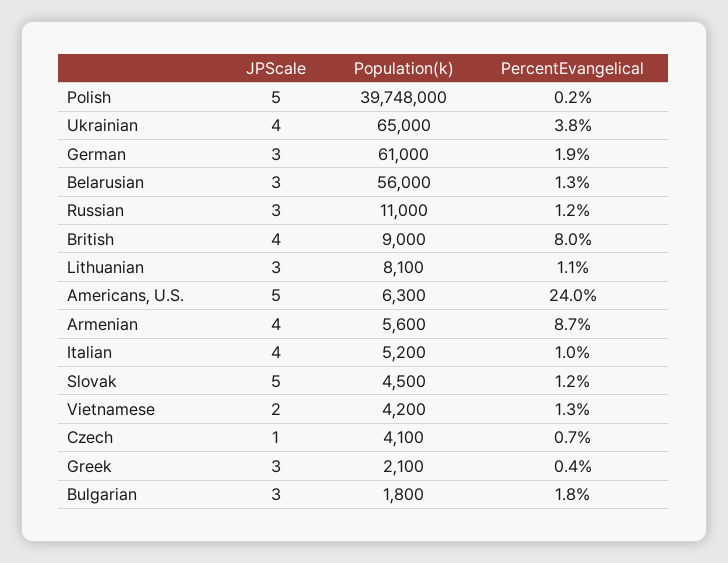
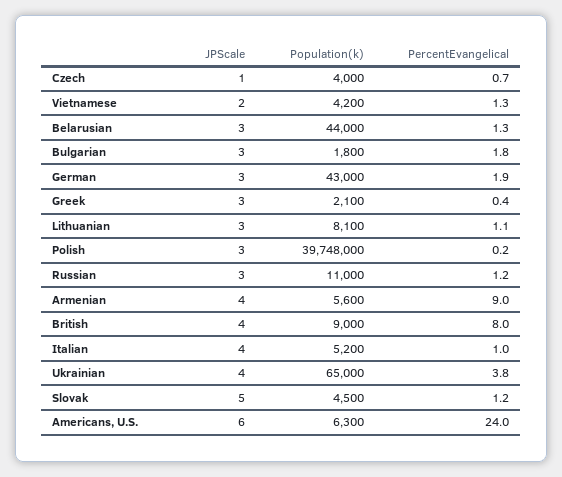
  {
    "JPScale": {
-     "Polish": 5,
+     "Polish": 3,
      "Ukrainian": 4,
      "German": 3,
      "Belarusian": 3,
      "Russian": 3,
      "British": 4,
      "Lithuanian": 3,
-     "Americans, U.S.": 5,
+     "Americans, U.S.": 6,
      "Armenian": 4,
      "Italian": 4,
      "Slovak": 5,
      "Vietnamese": 2,
      "Czech": 1,
      "Greek": 3,
      "Bulgarian": 3
    },
    "Population(k)": {
      "Polish": 39748000,
      "Ukrainian": 65000,
-     "German": 61000,
+     "German": 43000,
-     "Belarusian": 56000,
+     "Belarusian": 44000,
      "Russian": 11000,
      "British": 9000,
      "Lithuanian": 8100,
      "Americans, U.S.": 6300,
      "Armenian": 5600,
      "Italian": 5200,
      "Slovak": 4500,
      "Vietnamese": 4200,
-     "Czech": 4100,
+     "Czech": 4000,
      "Greek": 2100,
      "Bulgarian": 1800
    },
    "PercentEvangelical": {
      "Polish": 0.2,
      "Ukrainian": 3.8,
      "German": 1.9,
      "Belarusian": 1.3,
      "Russian": 1.2,
      "British": 8,
      "Lithuanian": 1.1,
      "Americans, U.S.": 24,
-     "Armenian": 8.7,
+     "Armenian": 9,
      "Italian": 1,
      "Slovak": 1.2,
      "Vietnamese": 1.3,
      "Czech": 0.7,
      "Greek": 0.4,
      "Bulgarian": 1.8
    }
  }

